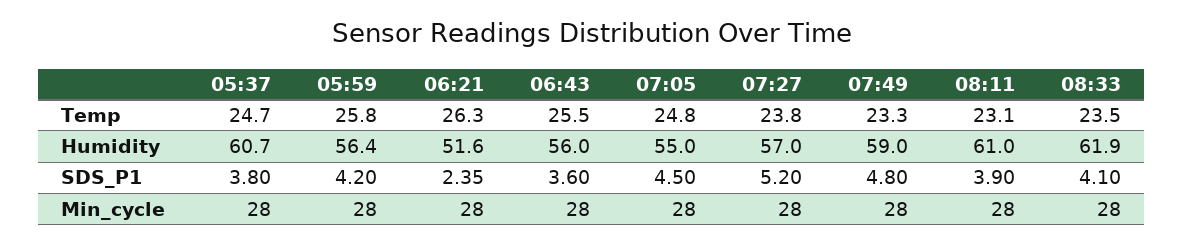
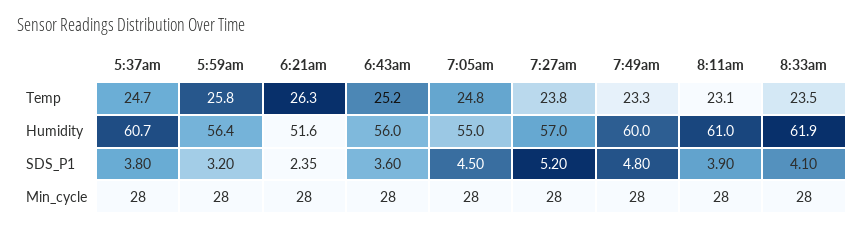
  {
    "05:37": {
      "Temp": 24.7,
      "Humidity": 60.7,
      "SDS_P1": 3.8,
      "Min_cycle": 28
    },
    "05:59": {
      "Temp": 25.8,
      "Humidity": 56.4,
-     "SDS_P1": 4.2,
+     "SDS_P1": 3.2,
      "Min_cycle": 28
    },
    "06:21": {
      "Temp": 26.3,
      "Humidity": 51.6,
      "SDS_P1": 2.35,
      "Min_cycle": 28
    },
    "06:43": {
-     "Temp": 25.5,
+     "Temp": 25.2,
      "Humidity": 56,
      "SDS_P1": 3.6,
      "Min_cycle": 28
    },
    "07:05": {
      "Temp": 24.8,
      "Humidity": 55,
      "SDS_P1": 4.5,
      "Min_cycle": 28
    },
    "07:27": {
      "Temp": 23.8,
      "Humidity": 57,
      "SDS_P1": 5.2,
      "Min_cycle": 28
    },
    "07:49": {
      "Temp": 23.3,
-     "Humidity": 59,
+     "Humidity": 60,
      "SDS_P1": 4.8,
      "Min_cycle": 28
    },
    "08:11": {
      "Temp": 23.1,
      "Humidity": 61,
      "SDS_P1": 3.9,
      "Min_cycle": 28
    },
    "08:33": {
      "Temp": 23.5,
      "Humidity": 61.9,
      "SDS_P1": 4.1,
      "Min_cycle": 28
    }
  }

